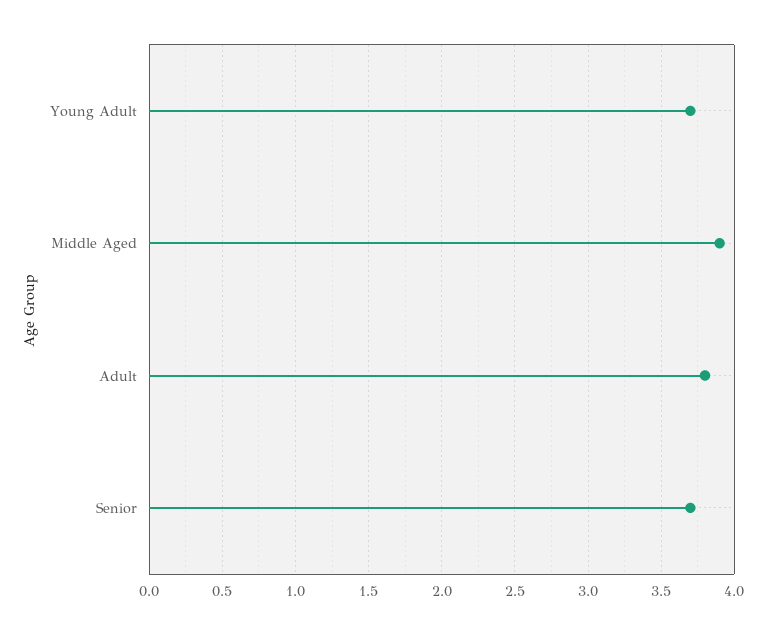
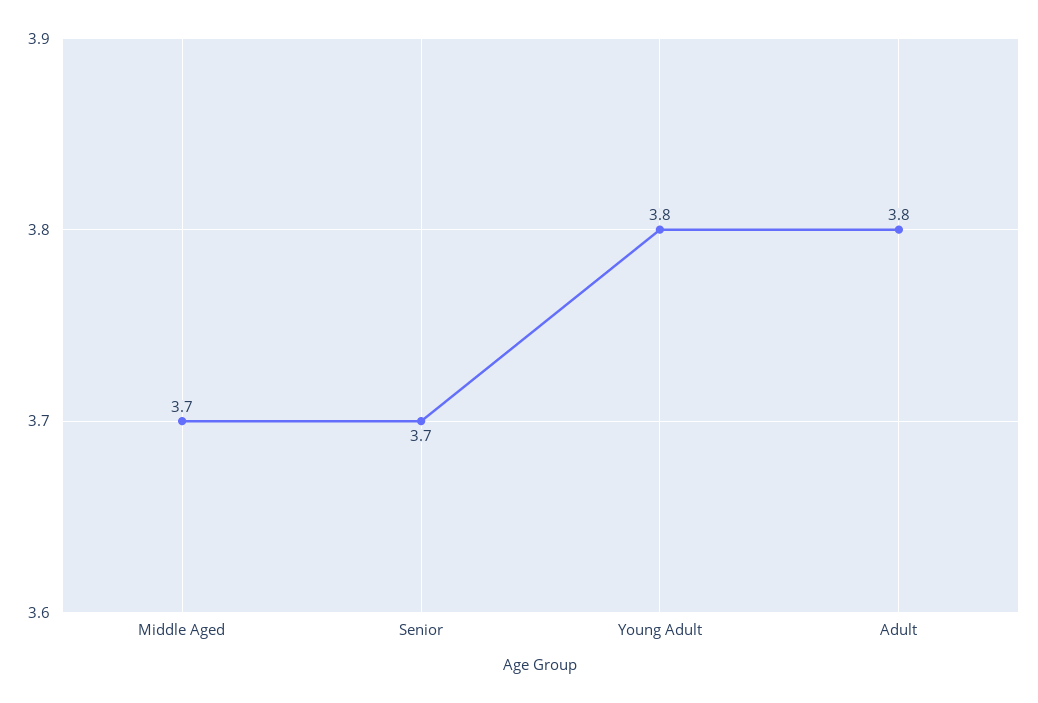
  {
-   "Young Adult": 3.7,
+   "Young Adult": 3.8,
-   "Middle Aged": 3.9,
+   "Middle Aged": 3.7,
    "Adult": 3.8,
    "Senior": 3.7
  }

